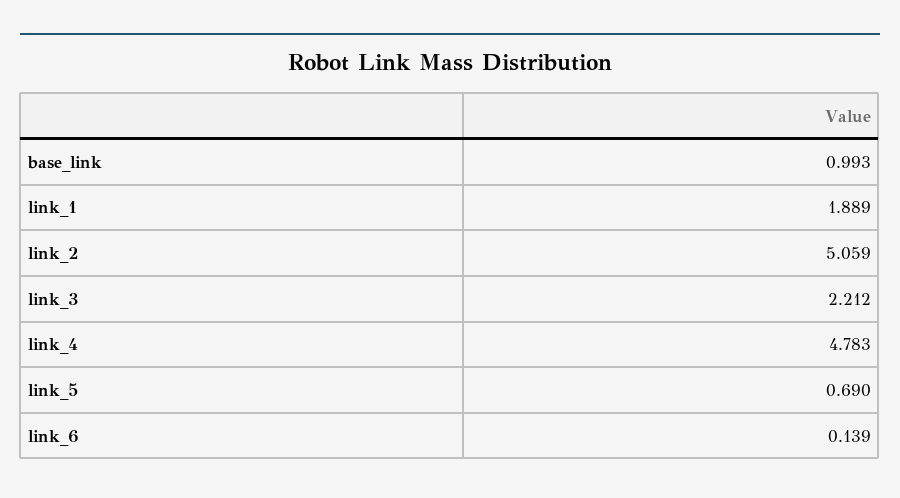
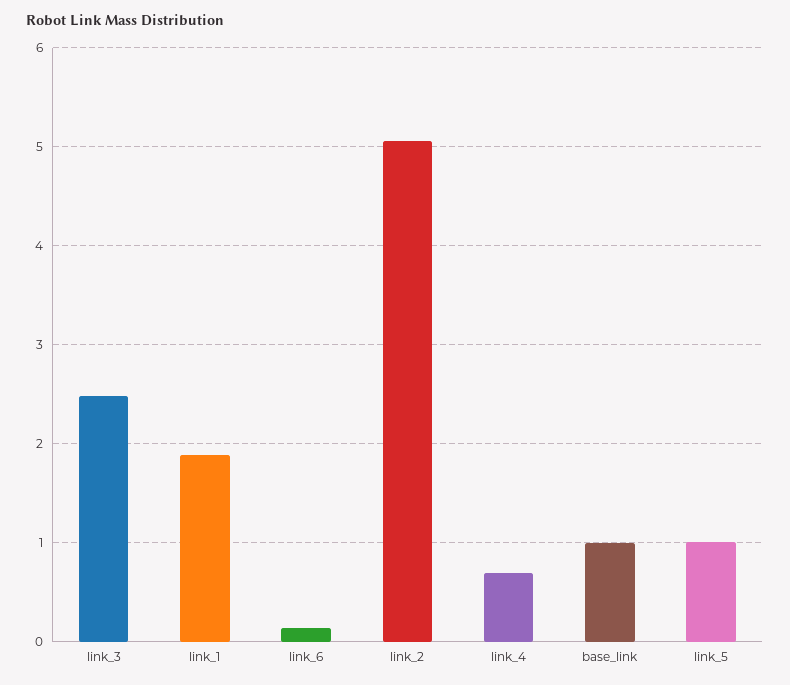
  {
    "base_link": 0.993,
    "link_1": 1.889,
    "link_2": 5.059,
-   "link_3": 2.212,
+   "link_3": 2.5,
-   "link_4": 4.783,
+   "link_4": 0.7,
-   "link_5": 0.69,
+   "link_5": 1,
    "link_6": 0.139
  }

